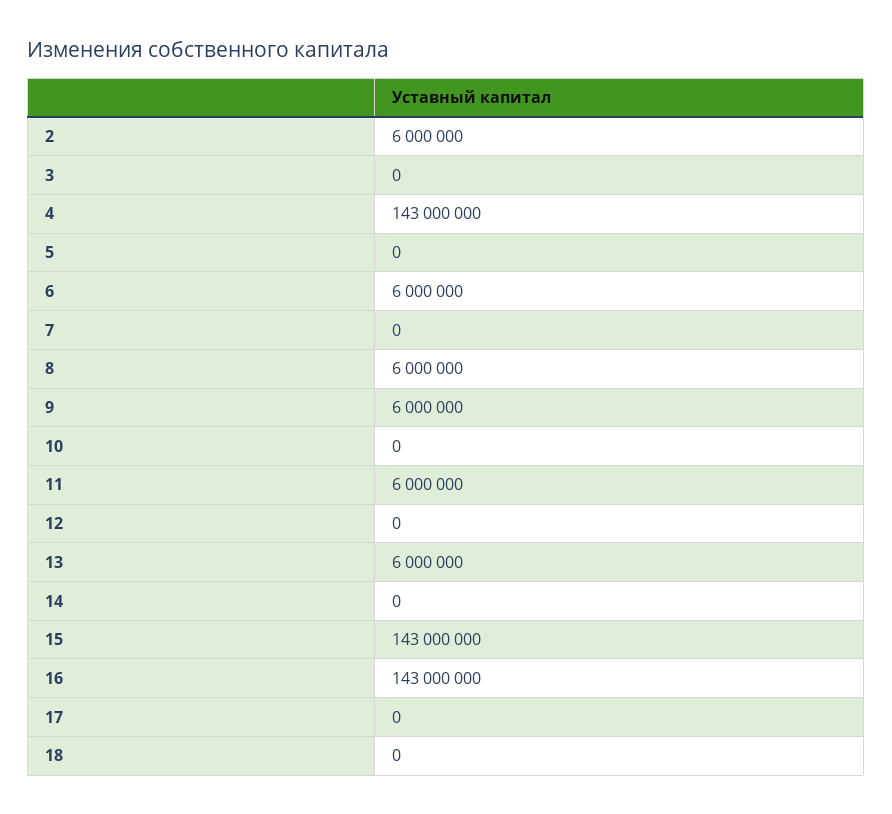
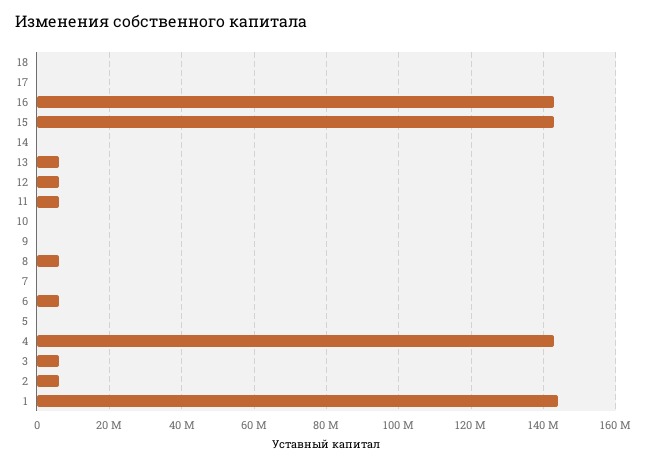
  {
    "2": 6000000,
-   "3": 0,
+   "3": 6000000,
    "4": 143000000,
    "5": 0,
    "6": 6000000,
    "7": 0,
    "8": 6000000,
-   "9": 6000000,
+   "9": 0,
    "10": 0,
    "11": 6000000,
-   "12": 0,
+   "12": 6000000,
    "13": 6000000,
    "14": 0,
    "15": 143000000,
    "16": 143000000,
    "17": 0,
-   "18": 0
+   "18": 0,
+   "1": 144000000
  }

